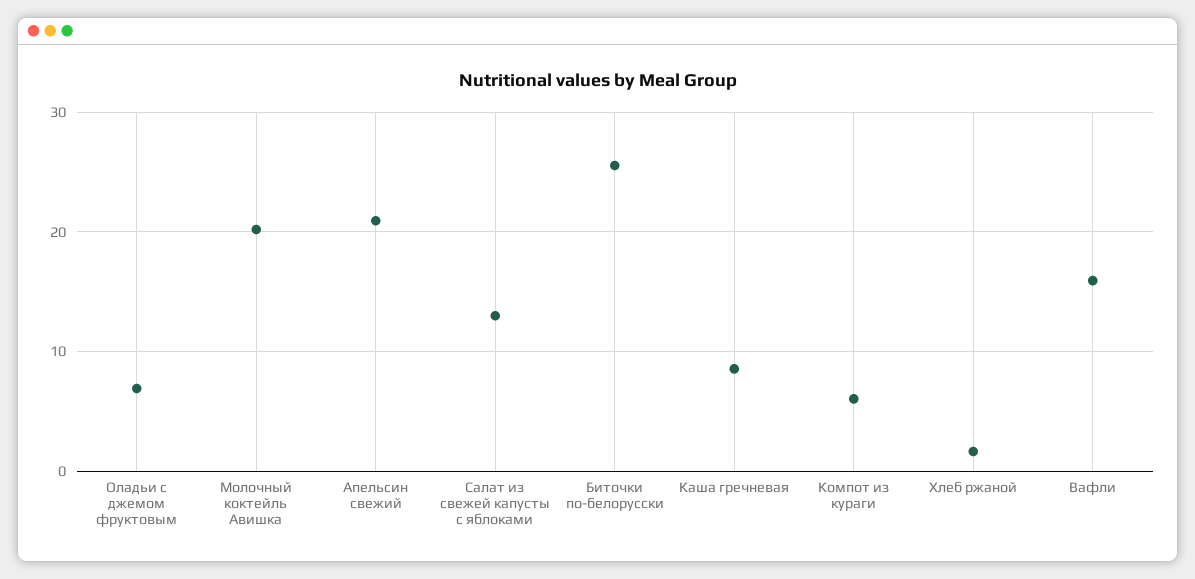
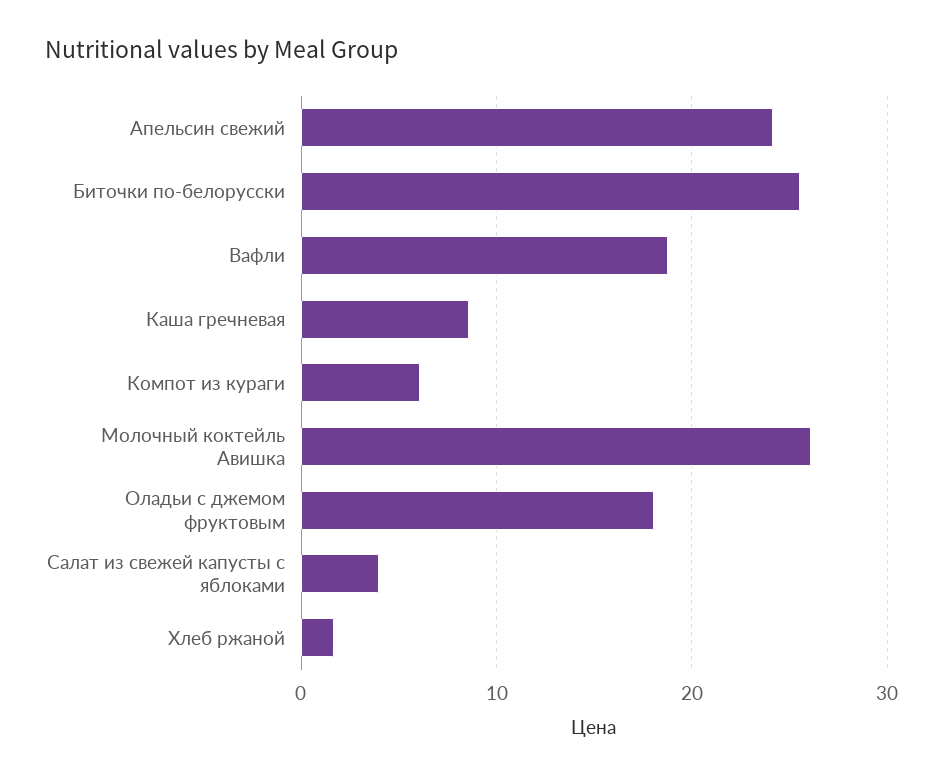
  {
-   "Оладьи с джемом фруктовым": 7,
+   "Оладьи с джемом фруктовым": 18,
-   "Молочный коктейль Авишка": 20,
+   "Молочный коктейль Авишка": 26,
-   "Апельсин свежий": 21,
+   "Апельсин свежий": 24,
-   "Салат из свежей капусты с яблоками": 13,
+   "Салат из свежей капусты с яблоками": 4,
    "Биточки по-белорусски": 26,
    "Каша гречневая": 9,
    "Компот из кураги": 6,
    "Хлеб ржаной": 2,
-   "Вафли": 16
+   "Вафли": 19
  }

